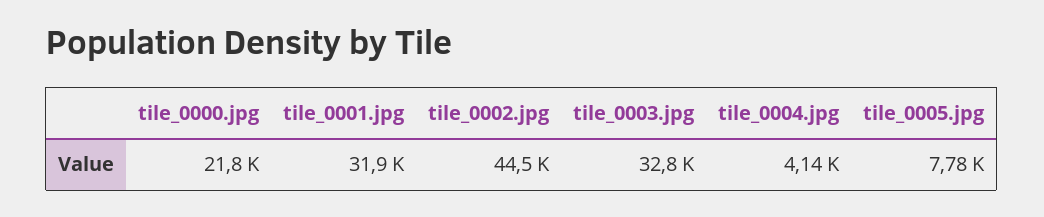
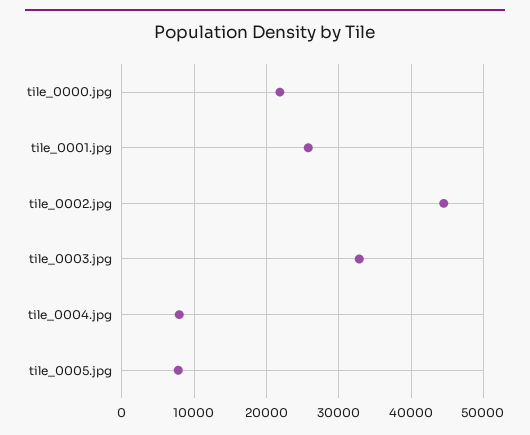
  {
    "tile_0000.jpg": 21800,
-   "tile_0001.jpg": 31900,
+   "tile_0001.jpg": 26000,
    "tile_0002.jpg": 44500,
    "tile_0003.jpg": 32800,
-   "tile_0004.jpg": 4140,
+   "tile_0004.jpg": 8000,
    "tile_0005.jpg": 7780
  }

